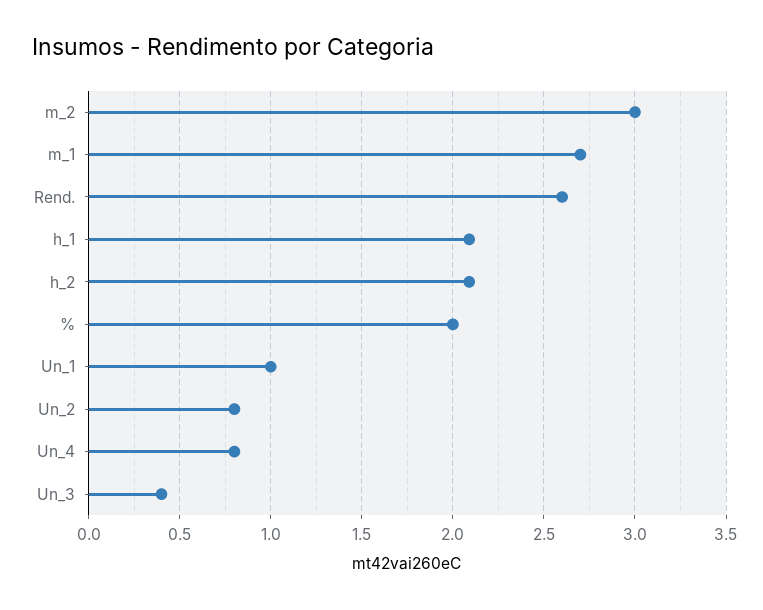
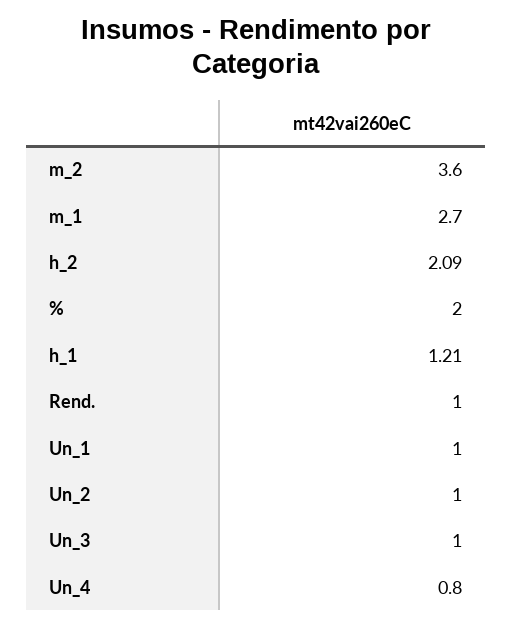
  {
-   "m_2": 3,
+   "m_2": 3.6,
    "m_1": 2.7,
-   "Rend.": 2.6,
+   "Rend.": 1,
-   "h_1": 2.1,
+   "h_1": 1.21,
    "h_2": 2.09,
    "%": 2,
    "Un_1": 1,
-   "Un_2": 0.8,
+   "Un_2": 1,
    "Un_4": 0.8,
-   "Un_3": 0.4
+   "Un_3": 1
  }

